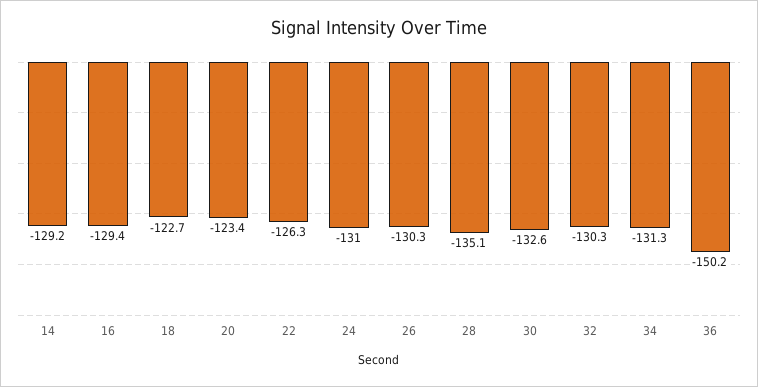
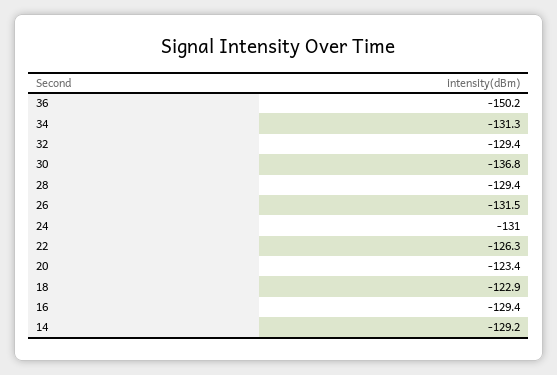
  {
    "14": -129.2,
    "16": -129.4,
-   "18": -122.7,
+   "18": -122.9,
    "20": -123.4,
    "22": -126.3,
    "24": -131,
-   "26": -130.3,
+   "26": -131.5,
-   "28": -135.1,
+   "28": -129.4,
-   "30": -132.6,
+   "30": -136.8,
-   "32": -130.3,
+   "32": -129.4,
    "34": -131.3,
    "36": -150.2
  }

